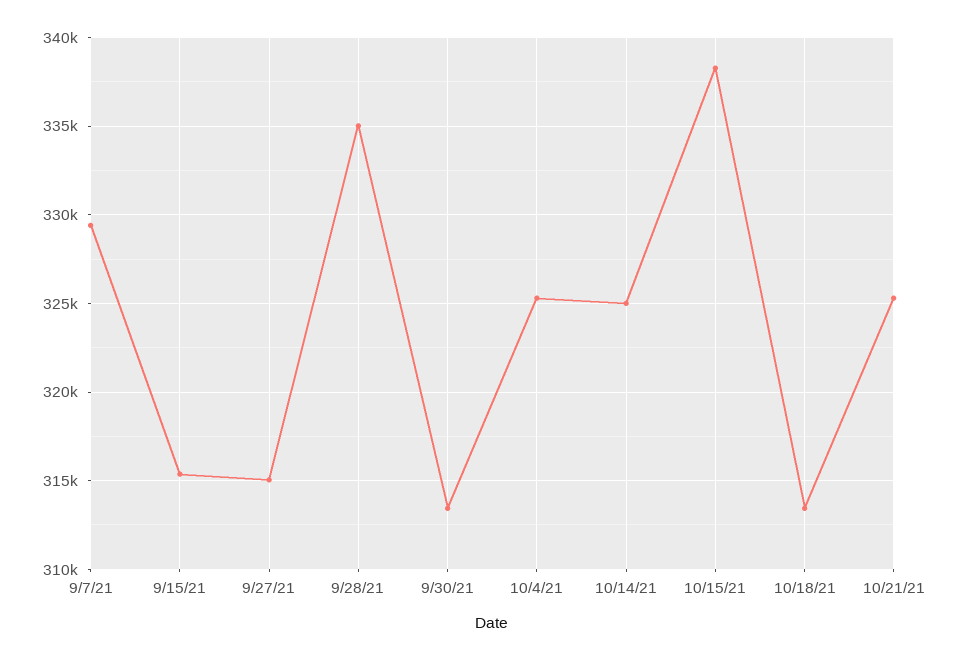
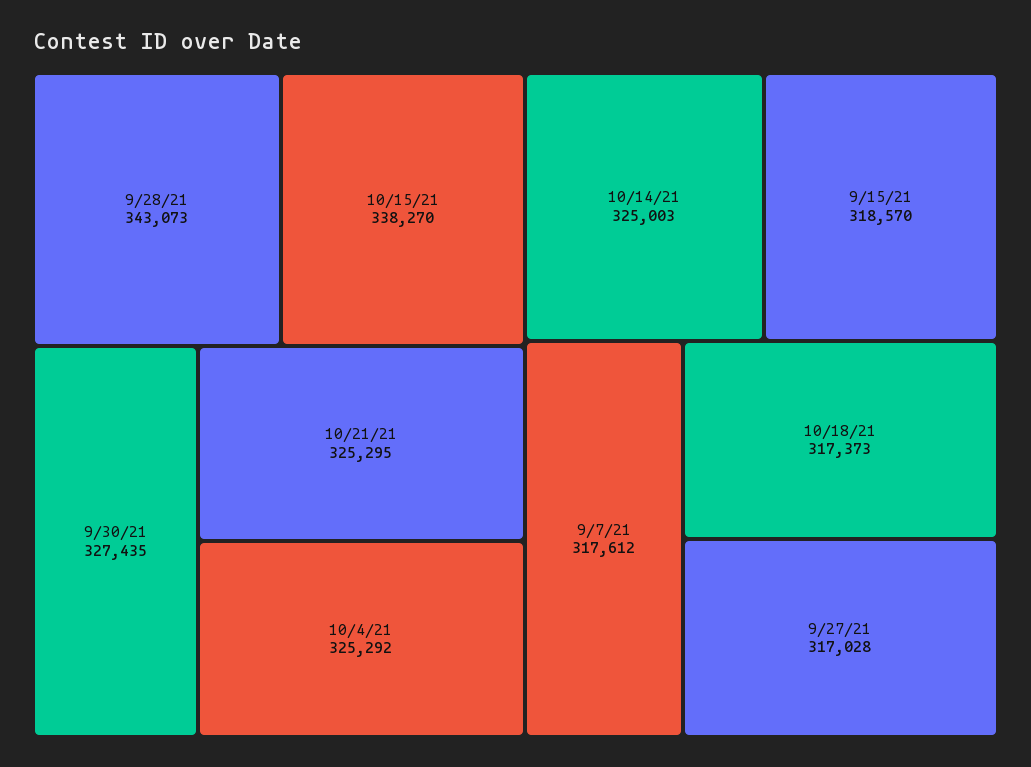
  {
-   "9/7/21": 329500,
+   "9/7/21": 317612,
-   "9/15/21": 315500,
+   "9/15/21": 318570,
-   "9/27/21": 315000,
+   "9/27/21": 317028,
-   "9/28/21": 335000,
+   "9/28/21": 343073,
-   "9/30/21": 313500,
+   "9/30/21": 327435,
    "10/4/21": 325292,
    "10/14/21": 325003,
    "10/15/21": 338270,
-   "10/18/21": 313500,
+   "10/18/21": 317373,
    "10/21/21": 325295
  }

